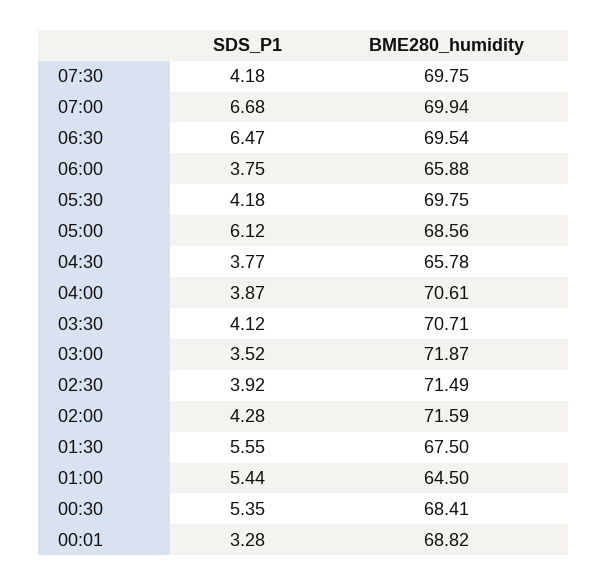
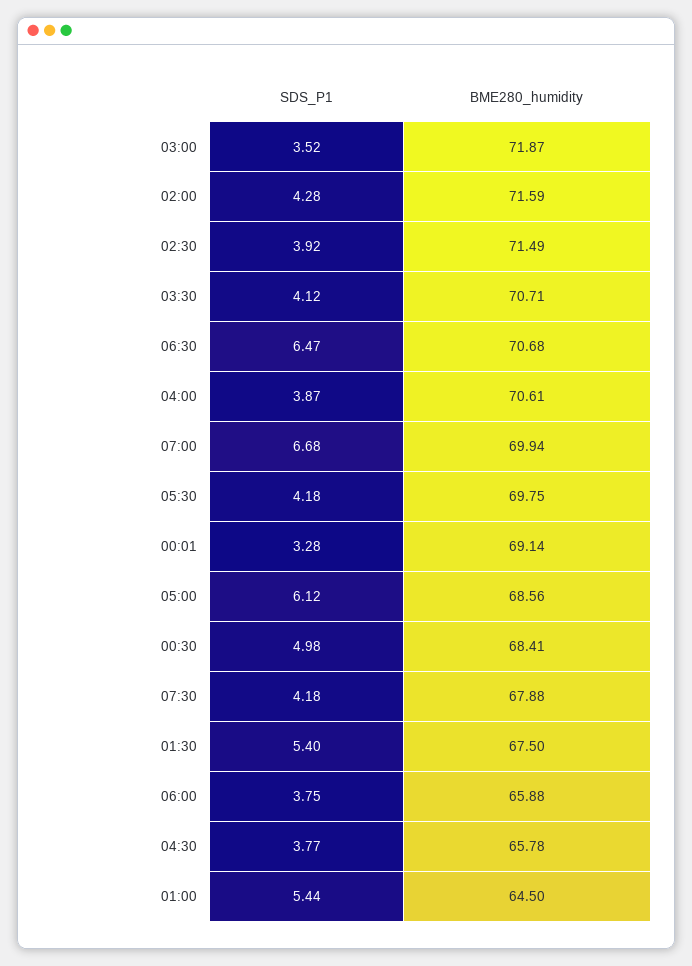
  {
    "SDS_P1": {
      "07:30": 4.18,
      "07:00": 6.68,
      "06:30": 6.47,
      "06:00": 3.75,
      "05:30": 4.18,
      "05:00": 6.12,
      "04:30": 3.77,
      "04:00": 3.87,
      "03:30": 4.12,
      "03:00": 3.52,
      "02:30": 3.92,
      "02:00": 4.28,
-     "01:30": 5.55,
+     "01:30": 5.4,
      "01:00": 5.44,
-     "00:30": 5.35,
+     "00:30": 4.98,
      "00:01": 3.28
    },
    "BME280_humidity": {
-     "07:30": 69.75,
+     "07:30": 67.88,
      "07:00": 69.94,
-     "06:30": 69.54,
+     "06:30": 70.68,
      "06:00": 65.88,
      "05:30": 69.75,
      "05:00": 68.56,
      "04:30": 65.78,
      "04:00": 70.61,
      "03:30": 70.71,
      "03:00": 71.87,
      "02:30": 71.49,
      "02:00": 71.59,
      "01:30": 67.5,
      "01:00": 64.5,
      "00:30": 68.41,
-     "00:01": 68.82
+     "00:01": 69.14
    }
  }

